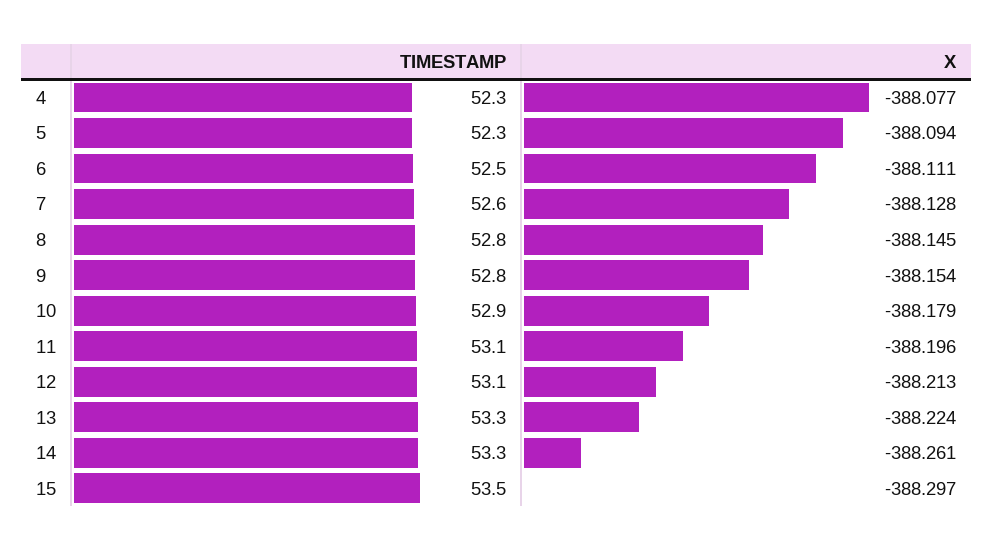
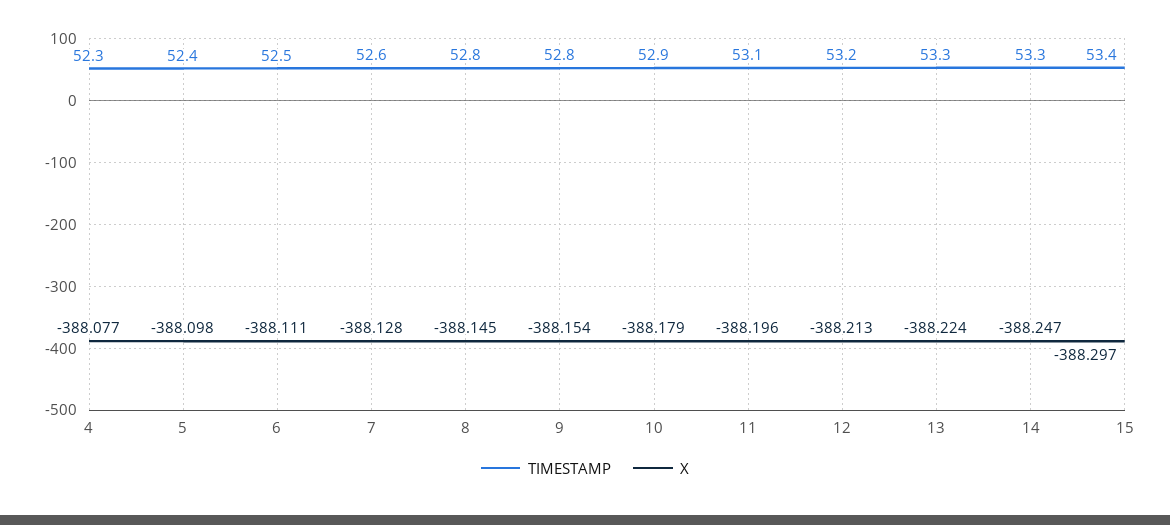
  {
    "TIMESTAMP": {
      "4": 52.3,
-     "5": 52.3,
+     "5": 52.4,
      "6": 52.5,
      "7": 52.6,
      "8": 52.8,
      "9": 52.8,
      "10": 52.9,
      "11": 53.1,
-     "12": 53.1,
+     "12": 53.2,
      "13": 53.3,
      "14": 53.3,
-     "15": 53.5
+     "15": 53.4
    },
    "X": {
      "4": -388.077,
-     "5": -388.094,
+     "5": -388.098,
      "6": -388.111,
      "7": -388.128,
      "8": -388.145,
      "9": -388.154,
      "10": -388.179,
      "11": -388.196,
      "12": -388.213,
      "13": -388.224,
-     "14": -388.261,
+     "14": -388.247,
      "15": -388.297
    }
  }

